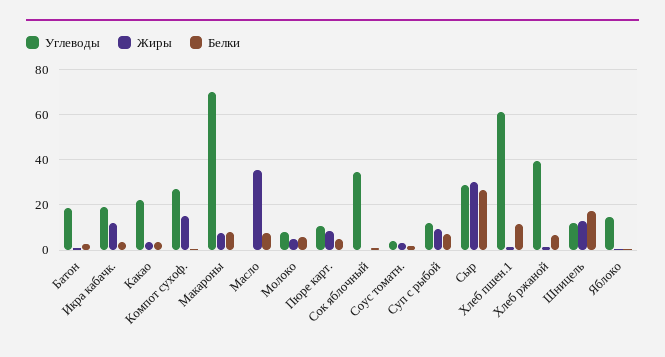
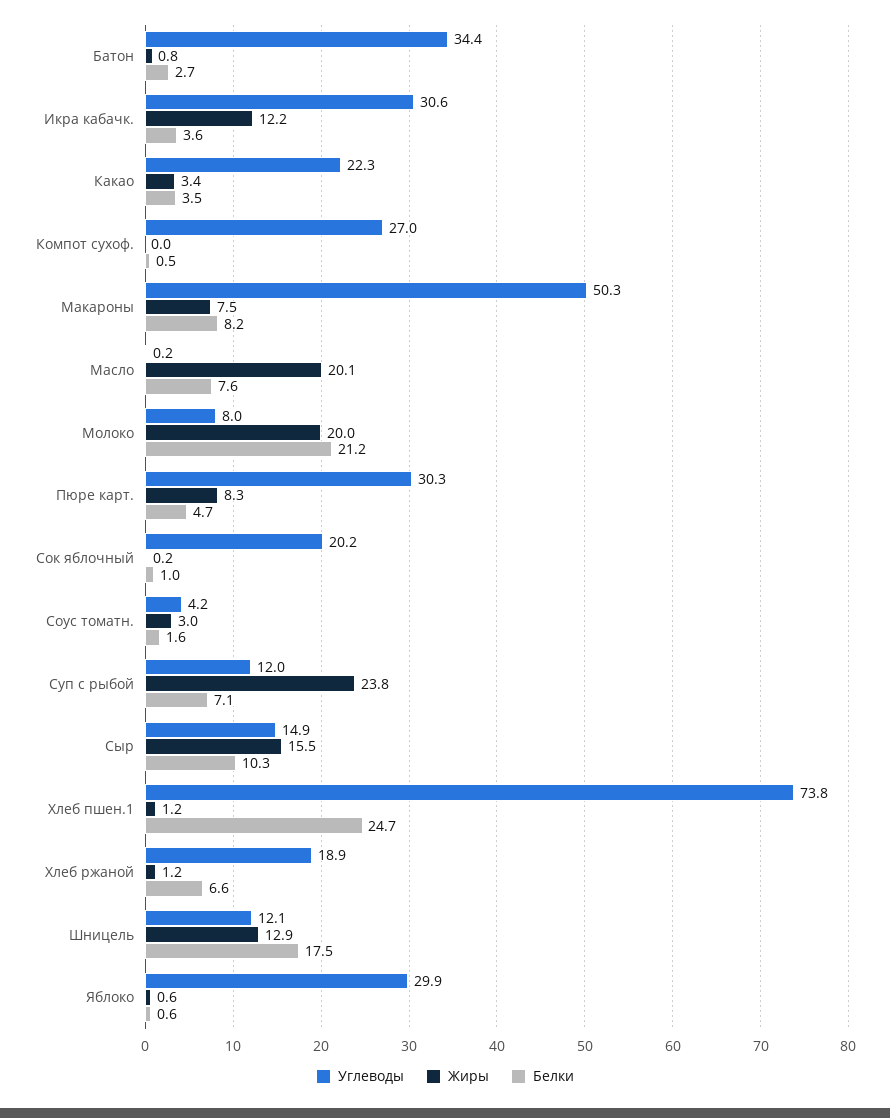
  {
    "Углеводы": {
-     "Батон": 20,
+     "Батон": 34.4,
-     "Икра кабачк.": 20,
+     "Икра кабачк.": 30.6,
      "Какао": 22.3,
      "Компот сухоф.": 27,
-     "Макароны": 70,
+     "Макароны": 50.3,
      "Масло": 0.2,
      "Молоко": 8,
-     "Пюре карт.": 10,
+     "Пюре карт.": 30.3,
-     "Сок яблочный": 35,
+     "Сок яблочный": 20.2,
      "Соус томатн.": 4.2,
      "Суп с рыбой": 12,
-     "Сыр": 30,
+     "Сыр": 14.9,
-     "Хлеб пшен.1": 60,
+     "Хлеб пшен.1": 73.8,
-     "Хлеб ржаной": 40,
+     "Хлеб ржаной": 18.9,
      "Шницель": 12.1,
-     "Яблоко": 15
+     "Яблоко": 29.9
    },
    "Жиры": {
      "Батон": 0.8,
      "Икра кабачк.": 12.2,
      "Какао": 3.4,
-     "Компот сухоф.": 15,
+     "Компот сухоф.": 0,
      "Макароны": 7.5,
-     "Масло": 35,
+     "Масло": 20.1,
-     "Молоко": 5,
+     "Молоко": 20,
      "Пюре карт.": 8.3,
      "Сок яблочный": 0.2,
      "Соус томатн.": 3,
-     "Суп с рыбой": 10,
+     "Суп с рыбой": 23.8,
-     "Сыр": 30,
+     "Сыр": 15.5,
      "Хлеб пшен.1": 1.2,
      "Хлеб ржаной": 1.2,
      "Шницель": 12.9,
      "Яблоко": 0.6
    },
    "Белки": {
      "Батон": 2.7,
      "Икра кабачк.": 3.6,
      "Какао": 3.5,
      "Компот сухоф.": 0.5,
      "Макароны": 8.2,
      "Масло": 7.6,
-     "Молоко": 5,
+     "Молоко": 21.2,
      "Пюре карт.": 4.7,
      "Сок яблочный": 1,
      "Соус томатн.": 1.6,
      "Суп с рыбой": 7.1,
-     "Сыр": 25,
+     "Сыр": 10.3,
-     "Хлеб пшен.1": 10,
+     "Хлеб пшен.1": 24.7,
      "Хлеб ржаной": 6.6,
      "Шницель": 17.5,
      "Яблоко": 0.6
    }
  }

